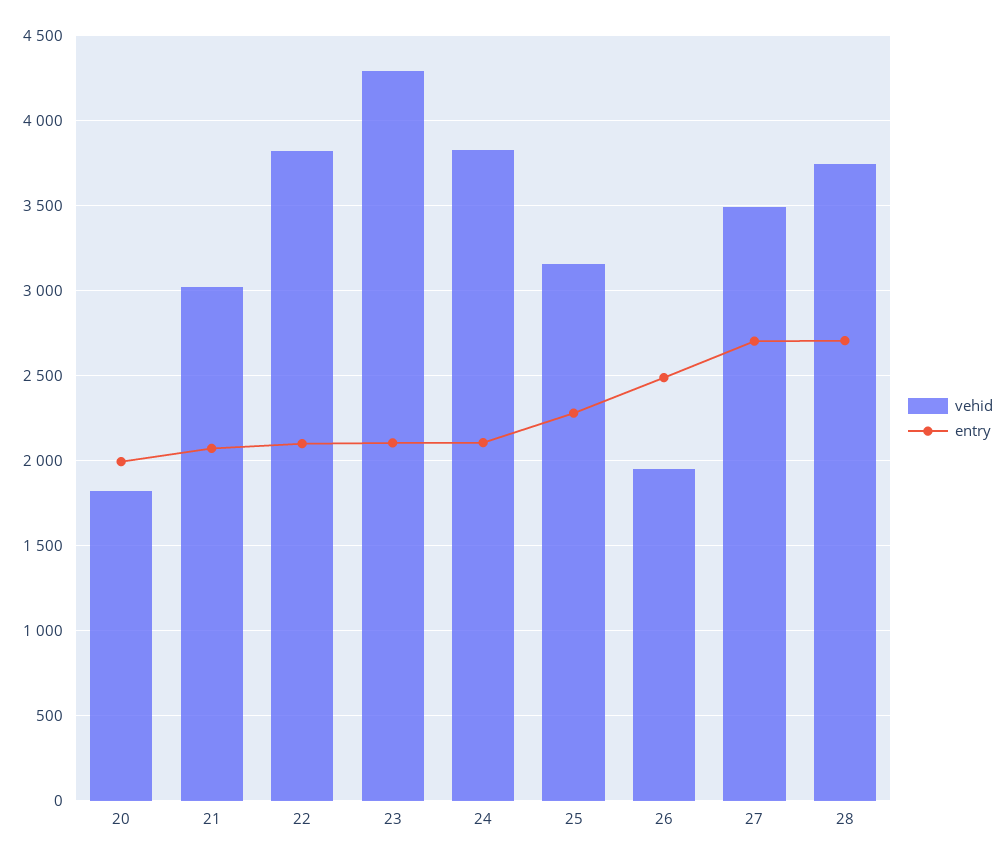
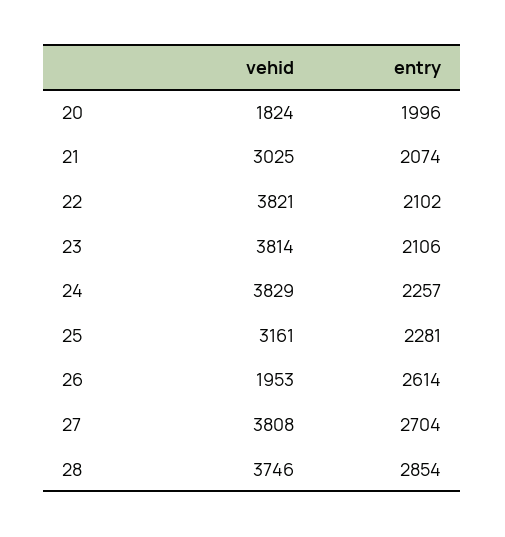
  {
    "vehid": {
      "20": 1824,
      "21": 3025,
      "22": 3821,
-     "23": 4300,
+     "23": 3814,
      "24": 3829,
      "25": 3161,
      "26": 1953,
-     "27": 3500,
+     "27": 3808,
      "28": 3746
    },
    "entry": {
      "20": 1996,
      "21": 2074,
      "22": 2102,
      "23": 2106,
-     "24": 2100,
+     "24": 2257,
      "25": 2281,
-     "26": 2500,
+     "26": 2614,
      "27": 2704,
-     "28": 2700
+     "28": 2854
    }
  }

